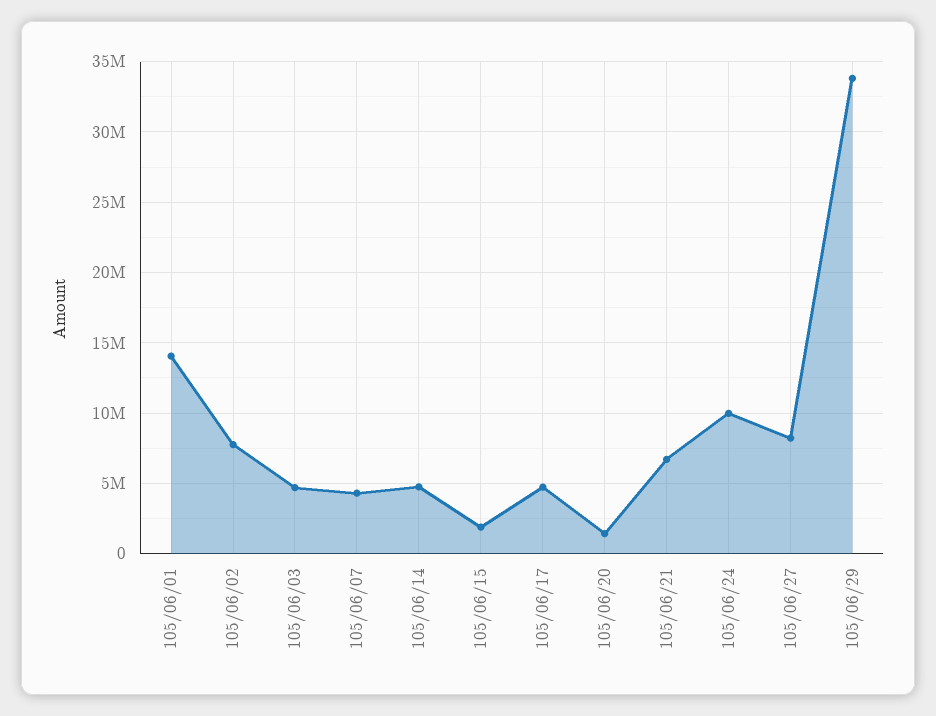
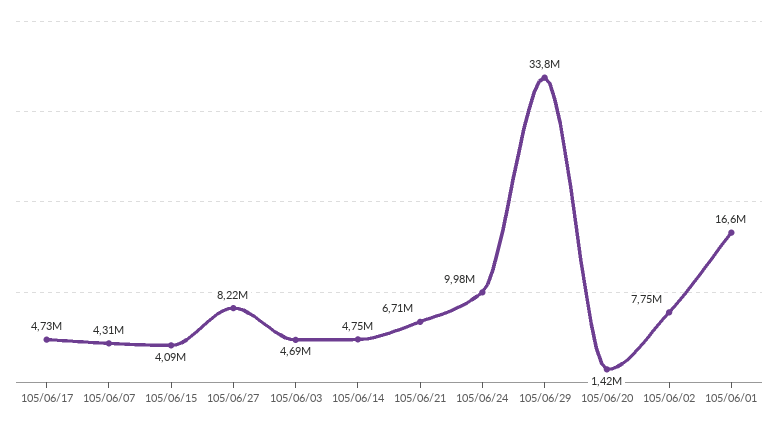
  {
-   "105/06/01": 14000000,
+   "105/06/01": 16600000,
    "105/06/02": 7750000,
    "105/06/03": 4690000,
    "105/06/07": 4310000,
    "105/06/14": 4750000,
-   "105/06/15": 2000000,
+   "105/06/15": 4090000,
    "105/06/17": 4730000,
    "105/06/20": 1420000,
    "105/06/21": 6710000,
    "105/06/24": 9980000,
    "105/06/27": 8220000,
    "105/06/29": 33800000
  }

